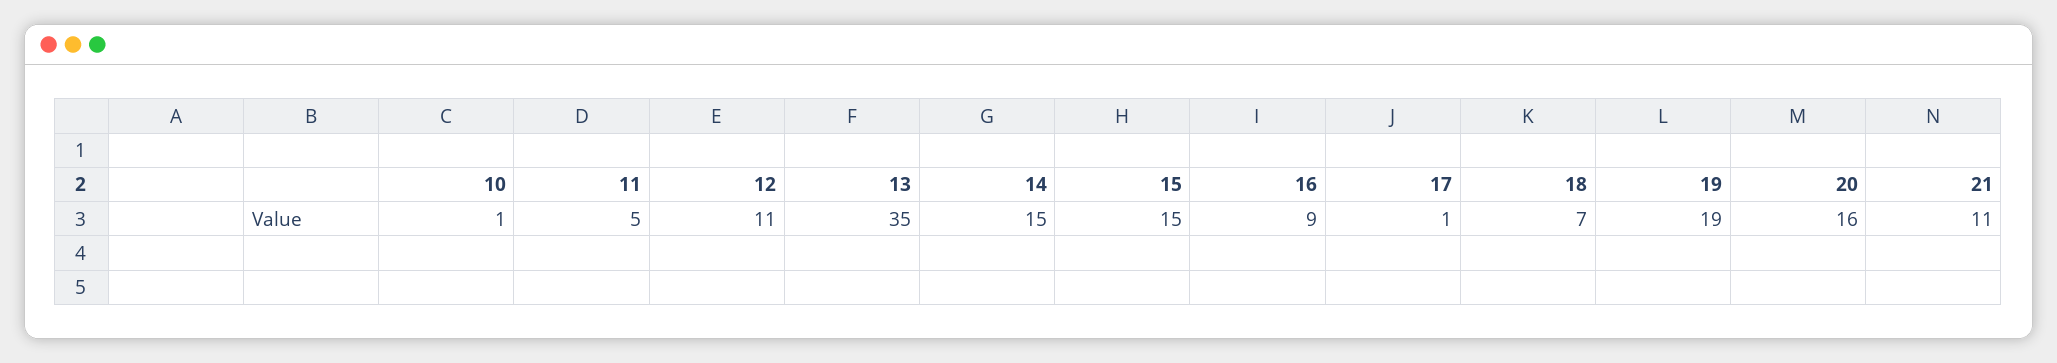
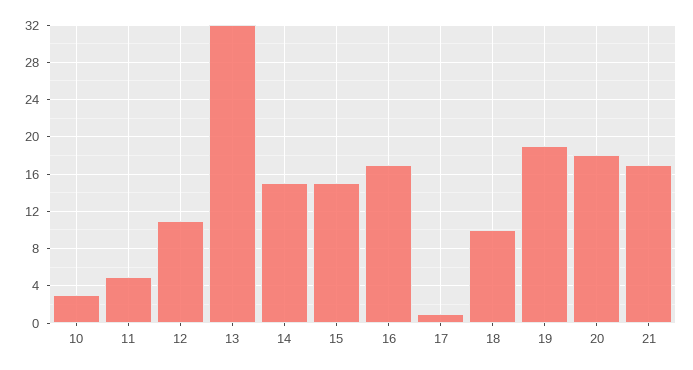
  {
-   "10": 1,
+   "10": 3,
    "11": 5,
    "12": 11,
-   "13": 35,
+   "13": 32,
    "14": 15,
    "15": 15,
-   "16": 9,
+   "16": 17,
    "17": 1,
-   "18": 7,
+   "18": 10,
    "19": 19,
-   "20": 16,
+   "20": 18,
-   "21": 11
+   "21": 17
  }

